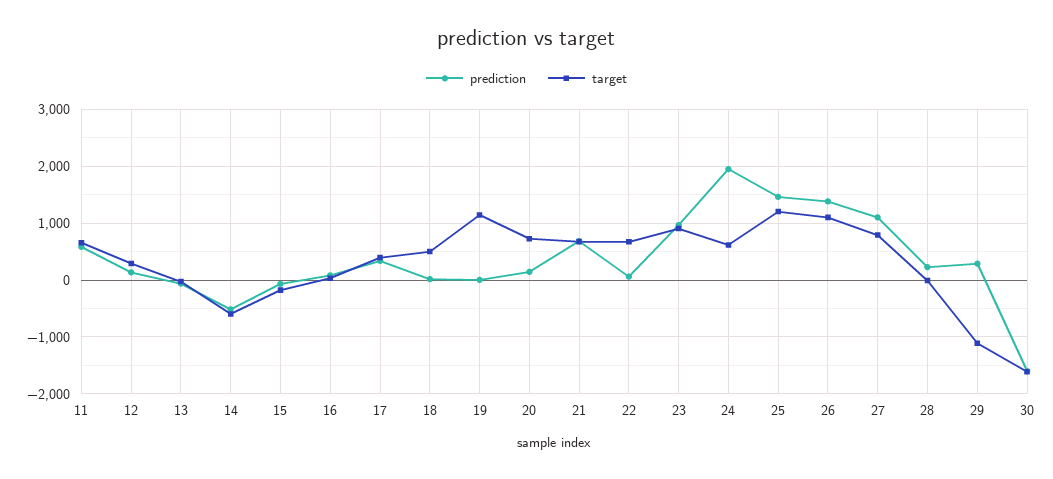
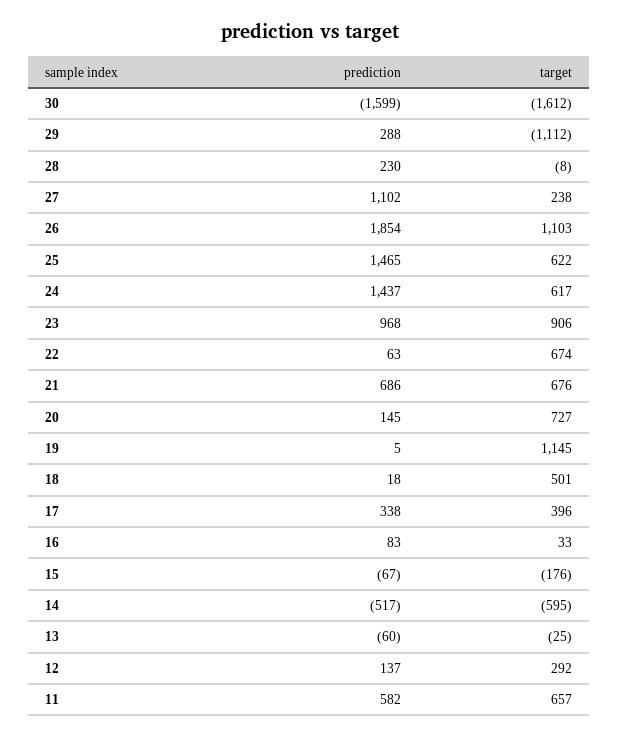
  {
    "prediction": {
      "11": 582,
      "12": 137,
      "13": -60,
      "14": -517,
      "15": -67,
      "16": 83,
      "17": 338,
      "18": 18,
      "19": 5,
      "20": 145,
      "21": 686,
      "22": 63,
      "23": 968,
-     "24": 2000,
+     "24": 1437,
      "25": 1465,
-     "26": 1400,
+     "26": 1854,
      "27": 1102,
      "28": 230,
      "29": 288,
      "30": -1599
    },
    "target": {
      "11": 657,
      "12": 292,
      "13": -25,
      "14": -595,
      "15": -176,
      "16": 33,
      "17": 396,
      "18": 501,
      "19": 1145,
      "20": 727,
      "21": 676,
      "22": 674,
      "23": 906,
      "24": 617,
-     "25": 1200,
+     "25": 622,
      "26": 1103,
-     "27": 800,
+     "27": 238,
      "28": -8,
      "29": -1112,
      "30": -1612
    }
  }

